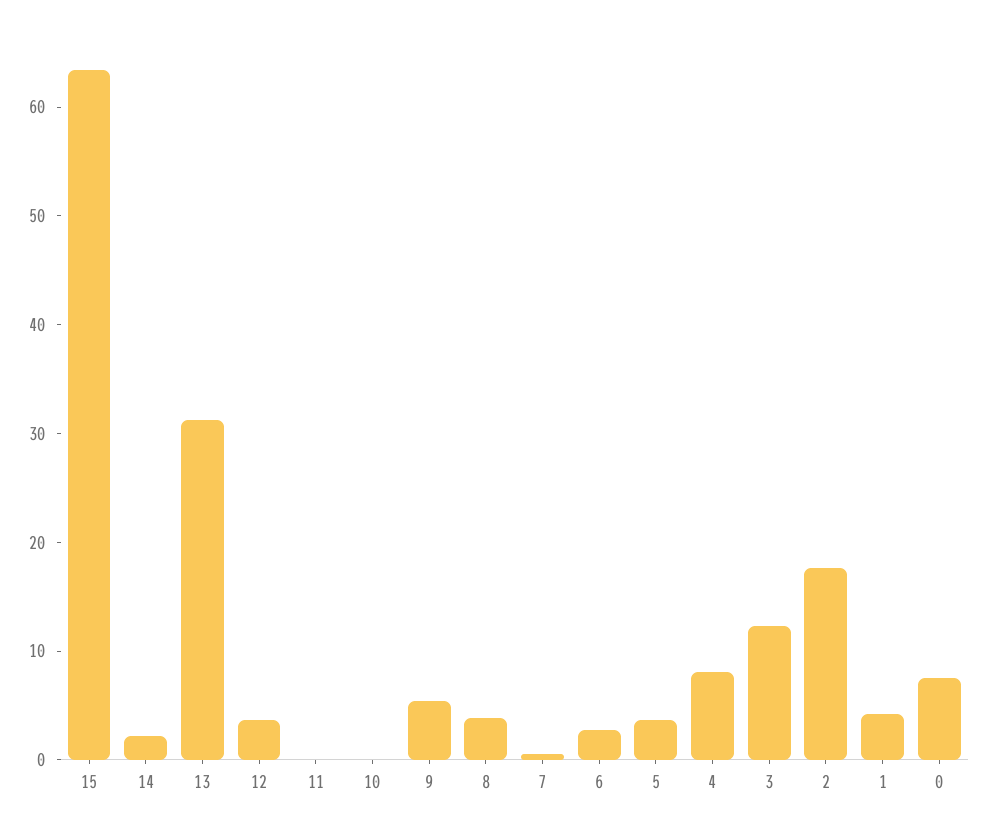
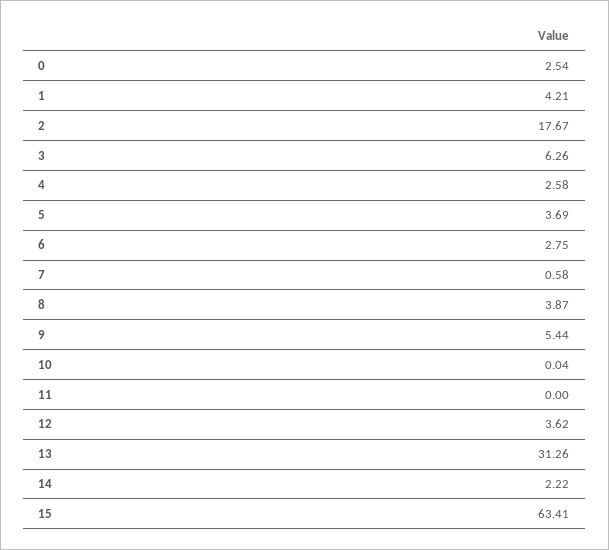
  {
    "15": 63.41,
    "14": 2.22,
    "13": 31.26,
    "12": 3.62,
    "11": 0,
    "10": 0.04,
    "9": 5.44,
    "8": 3.87,
    "7": 0.58,
    "6": 2.75,
    "5": 3.69,
-   "4": 8,
+   "4": 2.58,
-   "3": 12,
+   "3": 6.26,
    "2": 17.67,
    "1": 4.21,
-   "0": 8
+   "0": 2.54
  }

